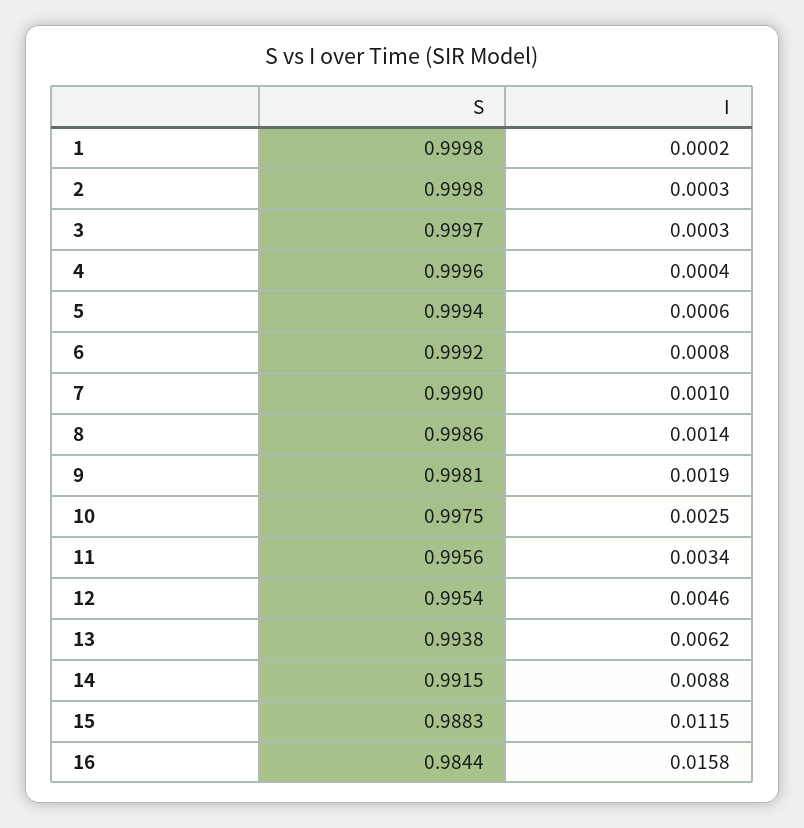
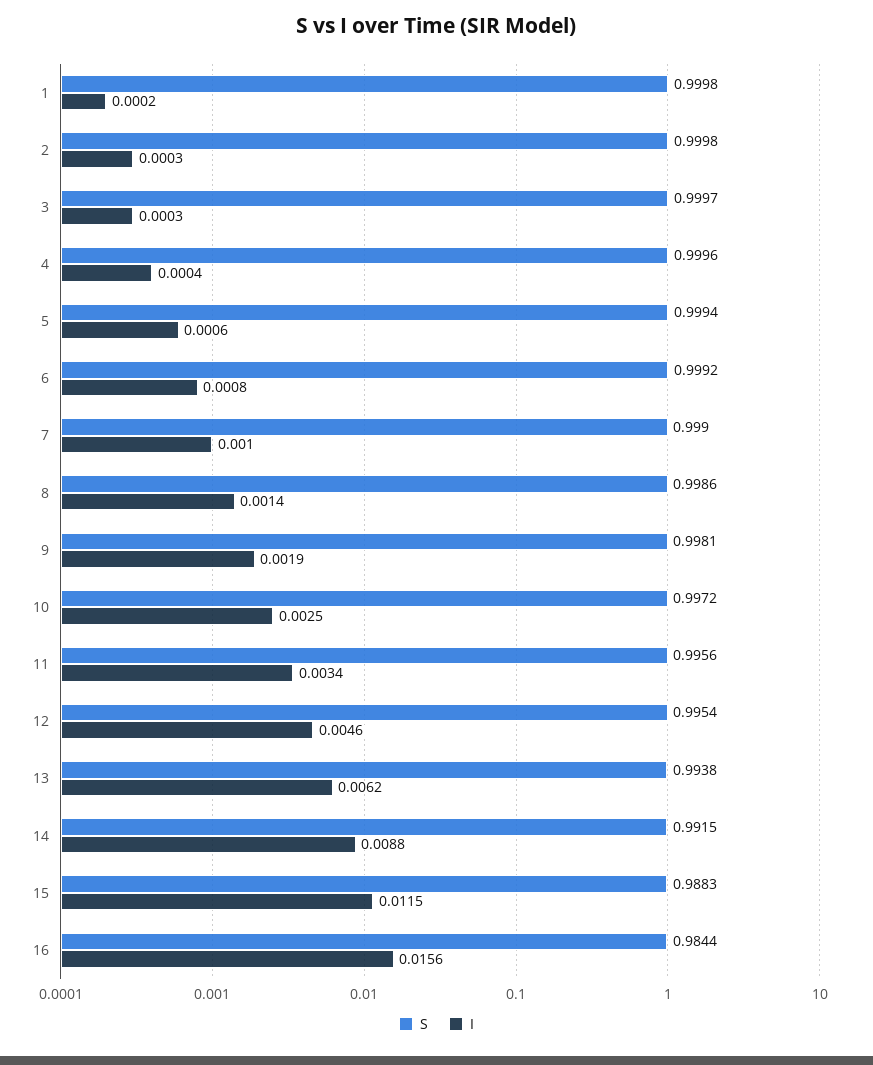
  {
    "S": {
      "1": 0.9998,
      "2": 0.9998,
      "3": 0.9997,
      "4": 0.9996,
      "5": 0.9994,
      "6": 0.9992,
      "7": 0.999,
      "8": 0.9986,
      "9": 0.9981,
-     "10": 0.9975,
+     "10": 0.9972,
      "11": 0.9956,
      "12": 0.9954,
      "13": 0.9938,
      "14": 0.9915,
      "15": 0.9883,
      "16": 0.9844
    },
    "I": {
      "1": 0.0002,
      "2": 0.0003,
      "3": 0.0003,
      "4": 0.0004,
      "5": 0.0006,
      "6": 0.0008,
      "7": 0.001,
      "8": 0.0014,
      "9": 0.0019,
      "10": 0.0025,
      "11": 0.0034,
      "12": 0.0046,
      "13": 0.0062,
      "14": 0.0088,
      "15": 0.0115,
-     "16": 0.0158
+     "16": 0.0156
    }
  }

